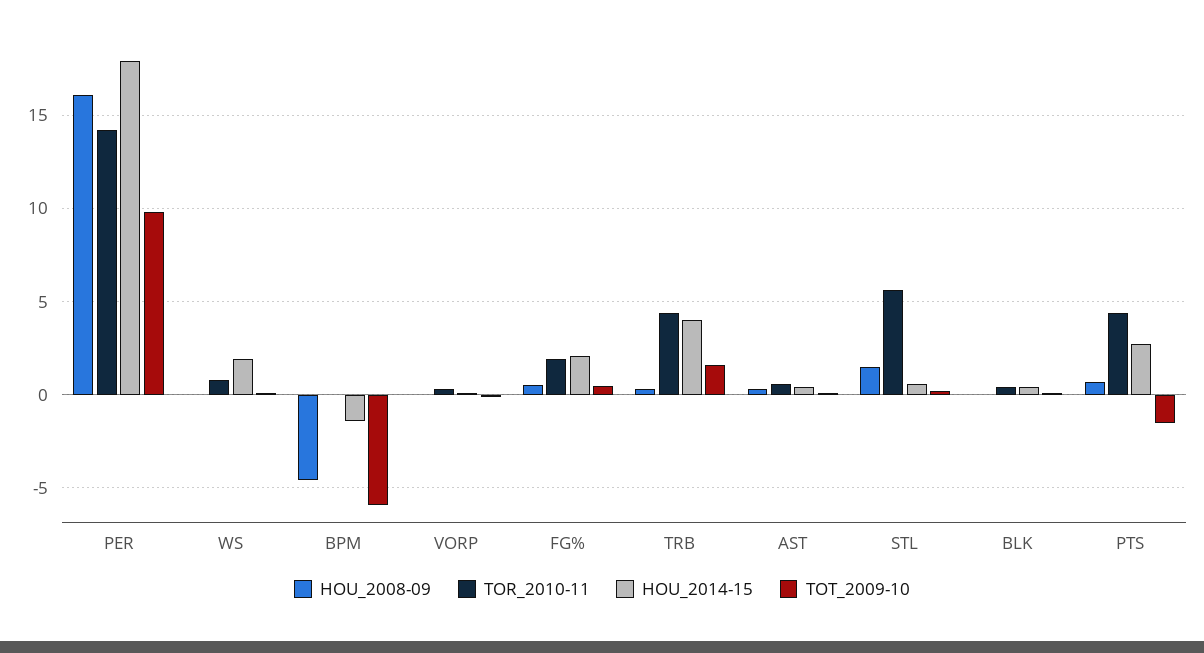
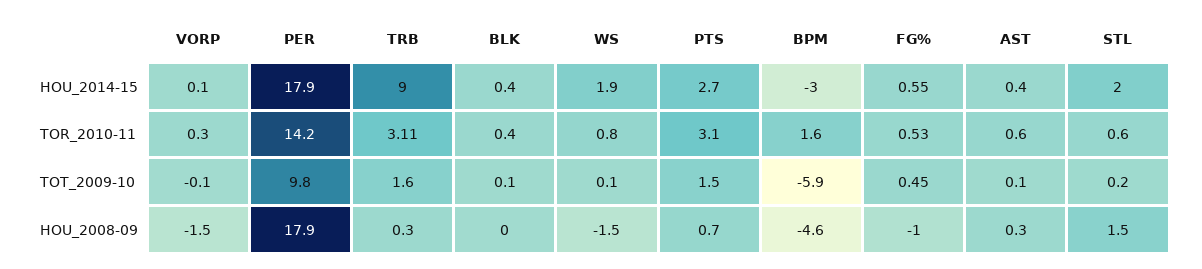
  {
    "HOU_2008-09": {
-     "PER": 16,
+     "PER": 17.9,
-     "WS": 0,
+     "WS": -1.5,
      "BPM": -4.6,
-     "VORP": 0,
+     "VORP": -1.5,
-     "FG%": 0.5,
+     "FG%": -1,
      "TRB": 0.3,
      "AST": 0.3,
      "STL": 1.5,
      "BLK": 0,
      "PTS": 0.7
    },
    "TOR_2010-11": {
      "PER": 14.2,
      "WS": 0.8,
-     "BPM": 0,
+     "BPM": 1.6,
      "VORP": 0.3,
-     "FG%": 2,
+     "FG%": 0.53,
-     "TRB": 4.5,
+     "TRB": 3.11,
      "AST": 0.6,
-     "STL": 5.5,
+     "STL": 0.6,
      "BLK": 0.4,
-     "PTS": 4.5
+     "PTS": 3.1
    },
    "HOU_2014-15": {
      "PER": 17.9,
      "WS": 1.9,
-     "BPM": -1.5,
+     "BPM": -3,
      "VORP": 0.1,
-     "FG%": 2,
+     "FG%": 0.55,
-     "TRB": 4,
+     "TRB": 9,
      "AST": 0.4,
-     "STL": 0.5,
+     "STL": 2,
      "BLK": 0.4,
      "PTS": 2.7
    },
    "TOT_2009-10": {
      "PER": 9.8,
      "WS": 0.1,
      "BPM": -5.9,
      "VORP": -0.1,
      "FG%": 0.45,
      "TRB": 1.6,
      "AST": 0.1,
      "STL": 0.2,
      "BLK": 0.1,
-     "PTS": -1.5
+     "PTS": 1.5
    }
  }

